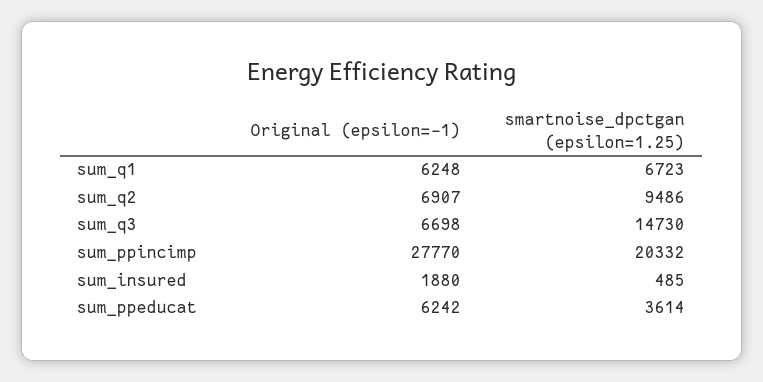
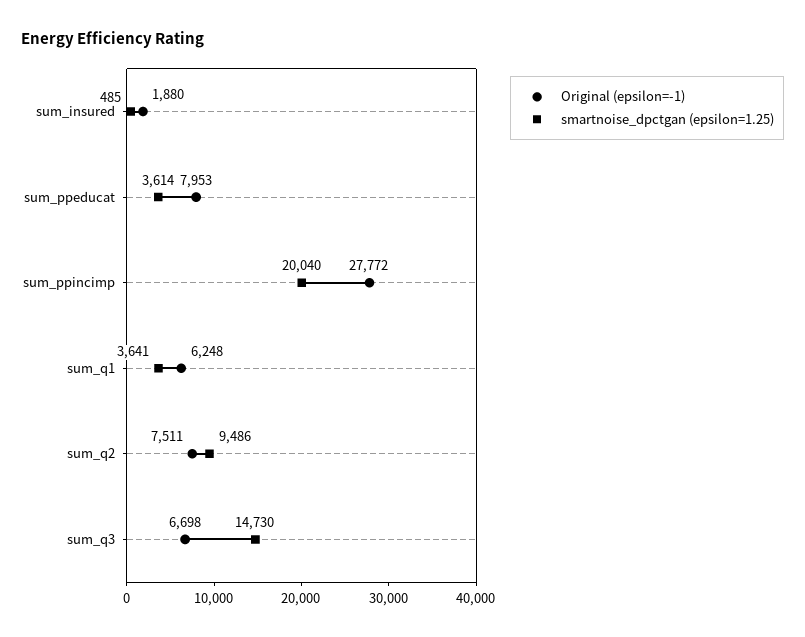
  {
    "Original (epsilon=-1)": {
      "sum_q1": 6248,
-     "sum_q2": 6907,
+     "sum_q2": 7511,
      "sum_q3": 6698,
-     "sum_ppincimp": 27770,
+     "sum_ppincimp": 27772,
      "sum_insured": 1880,
-     "sum_ppeducat": 6242
+     "sum_ppeducat": 7953
    },
    "smartnoise_dpctgan (epsilon=1.25)": {
-     "sum_q1": 6723,
+     "sum_q1": 3641,
      "sum_q2": 9486,
      "sum_q3": 14730,
-     "sum_ppincimp": 20332,
+     "sum_ppincimp": 20040,
      "sum_insured": 485,
      "sum_ppeducat": 3614
    }
  }

